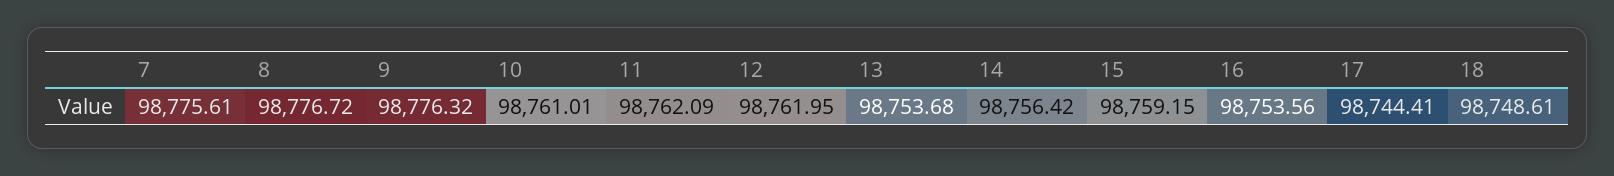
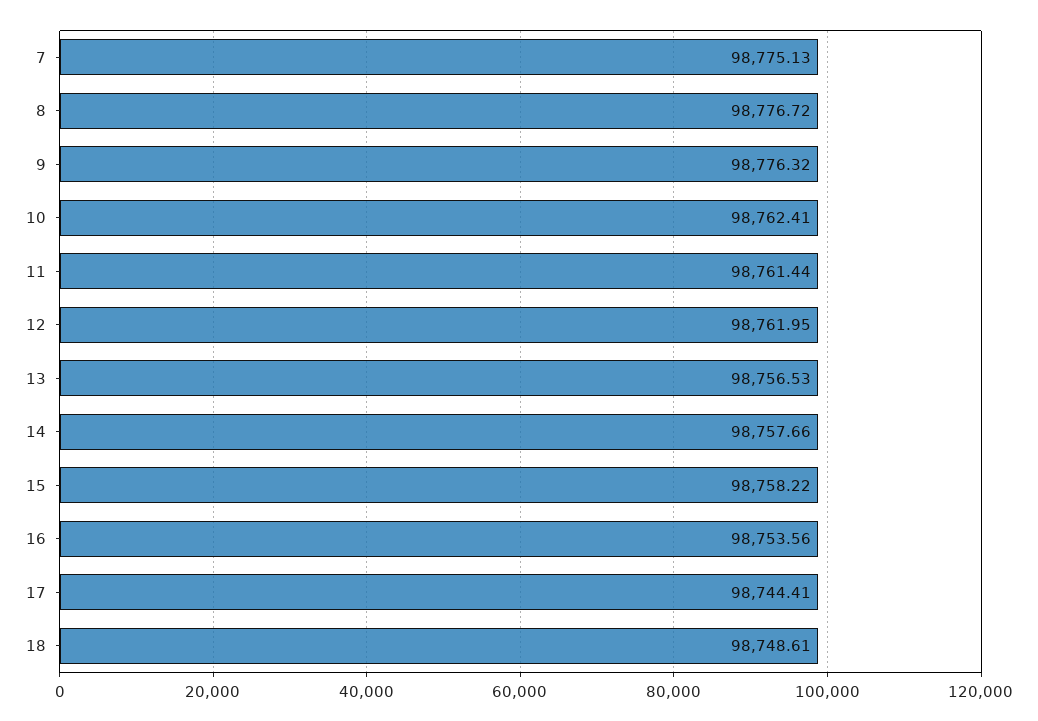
  {
-   "7": 98775.61,
+   "7": 98775.13,
    "8": 98776.72,
    "9": 98776.32,
-   "10": 98761.01,
+   "10": 98762.41,
-   "11": 98762.09,
+   "11": 98761.44,
    "12": 98761.95,
-   "13": 98753.68,
+   "13": 98756.53,
-   "14": 98756.42,
+   "14": 98757.66,
-   "15": 98759.15,
+   "15": 98758.22,
    "16": 98753.56,
    "17": 98744.41,
    "18": 98748.61
  }

